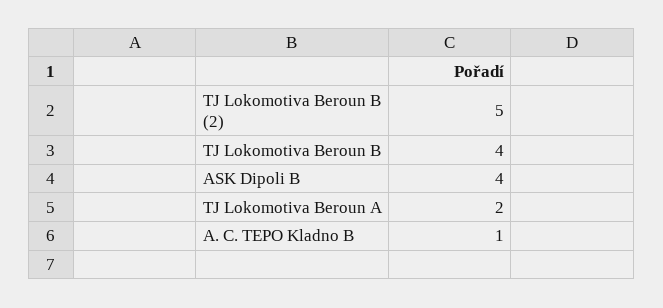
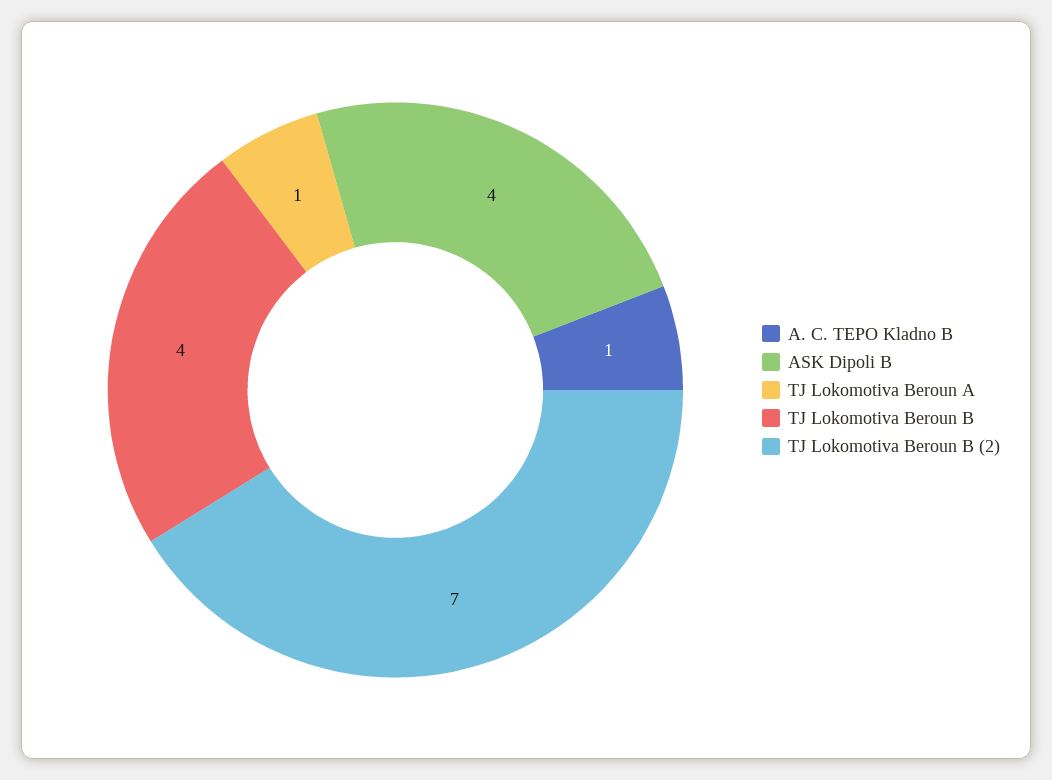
  {
-   "TJ Lokomotiva Beroun B (2)": 5,
+   "TJ Lokomotiva Beroun B (2)": 7,
    "TJ Lokomotiva Beroun B": 4,
    "ASK Dipoli B": 4,
-   "TJ Lokomotiva Beroun A": 2,
+   "TJ Lokomotiva Beroun A": 1,
    "A. C. TEPO Kladno B": 1
  }

